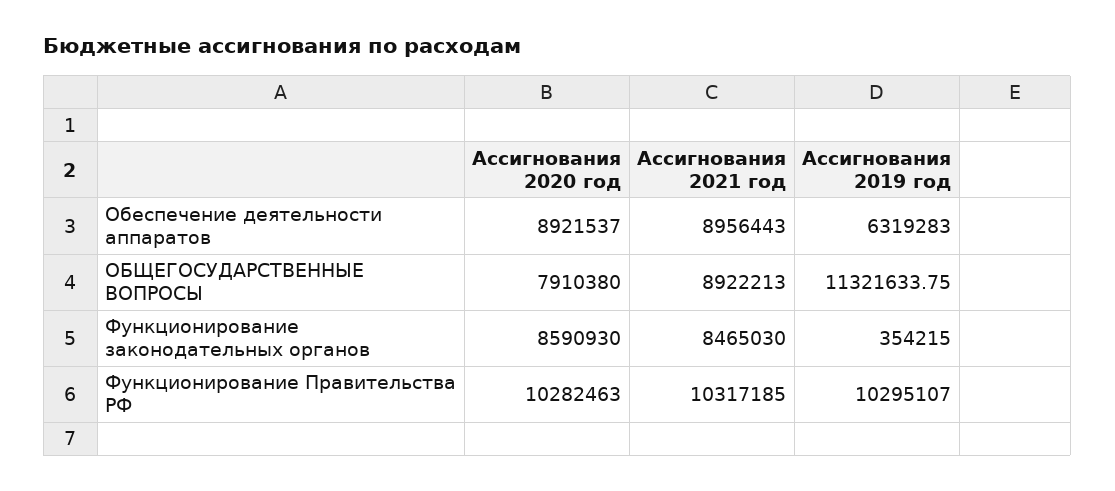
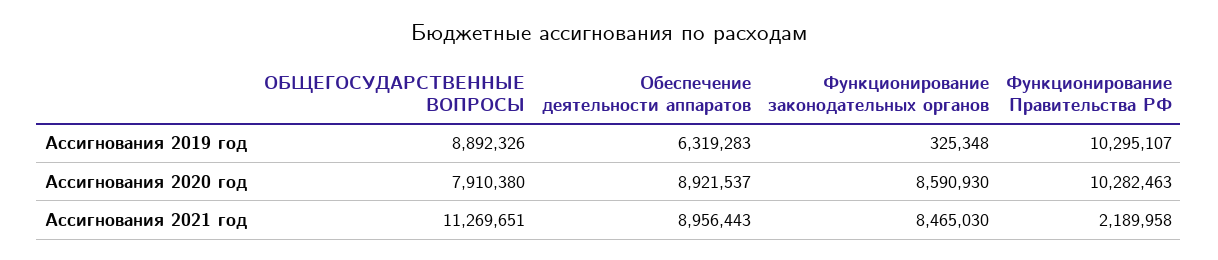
  {
    "Ассигнования 2020 год": {
      "Обеспечение деятельности аппаратов": 8921537,
      "ОБЩЕГОСУДАРСТВЕННЫЕ ВОПРОСЫ": 7910380,
      "Функционирование законодательных органов": 8590930,
      "Функционирование Правительства РФ": 10282463
    },
    "Ассигнования 2021 год": {
      "Обеспечение деятельности аппаратов": 8956443,
-     "ОБЩЕГОСУДАРСТВЕННЫЕ ВОПРОСЫ": 8922213,
+     "ОБЩЕГОСУДАРСТВЕННЫЕ ВОПРОСЫ": 11269651,
      "Функционирование законодательных органов": 8465030,
-     "Функционирование Правительства РФ": 10317185
+     "Функционирование Правительства РФ": 2189958
    },
    "Ассигнования 2019 год": {
      "Обеспечение деятельности аппаратов": 6319283,
-     "ОБЩЕГОСУДАРСТВЕННЫЕ ВОПРОСЫ": 11321633.75,
+     "ОБЩЕГОСУДАРСТВЕННЫЕ ВОПРОСЫ": 8892326,
-     "Функционирование законодательных органов": 354215,
+     "Функционирование законодательных органов": 325348,
      "Функционирование Правительства РФ": 10295107
    }
  }

